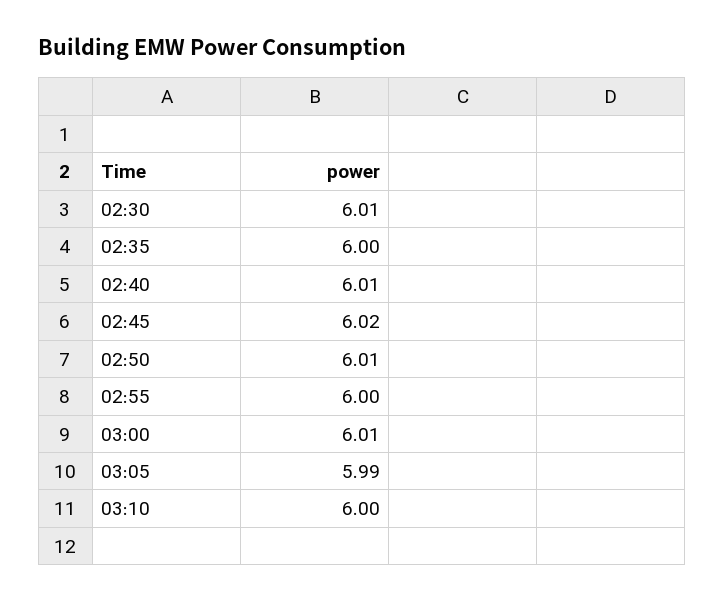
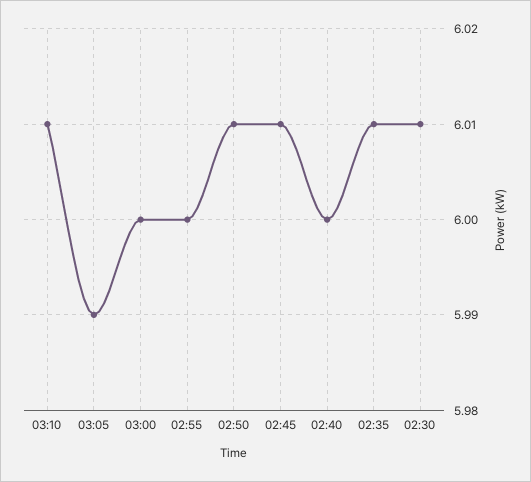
  {
    "02:30": 6.01,
-   "02:35": 6,
+   "02:35": 6.01,
-   "02:40": 6.01,
+   "02:40": 6,
-   "02:45": 6.02,
+   "02:45": 6.01,
    "02:50": 6.01,
    "02:55": 6,
-   "03:00": 6.01,
+   "03:00": 6,
    "03:05": 5.99,
-   "03:10": 6
+   "03:10": 6.01
  }

